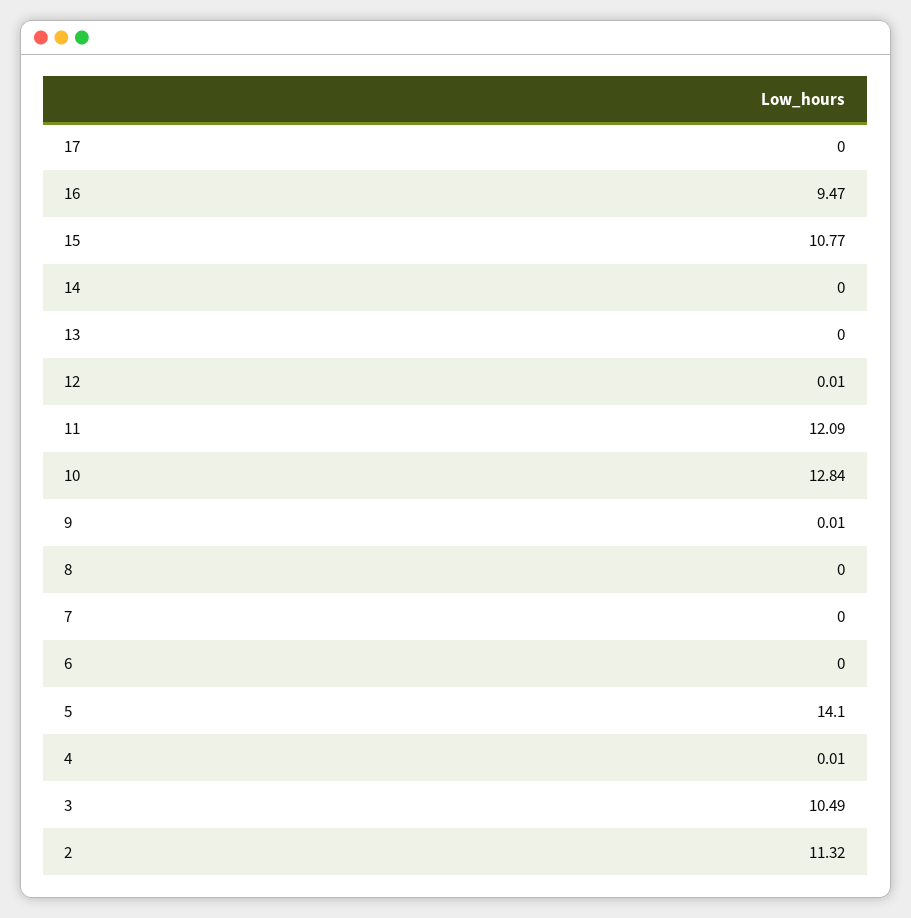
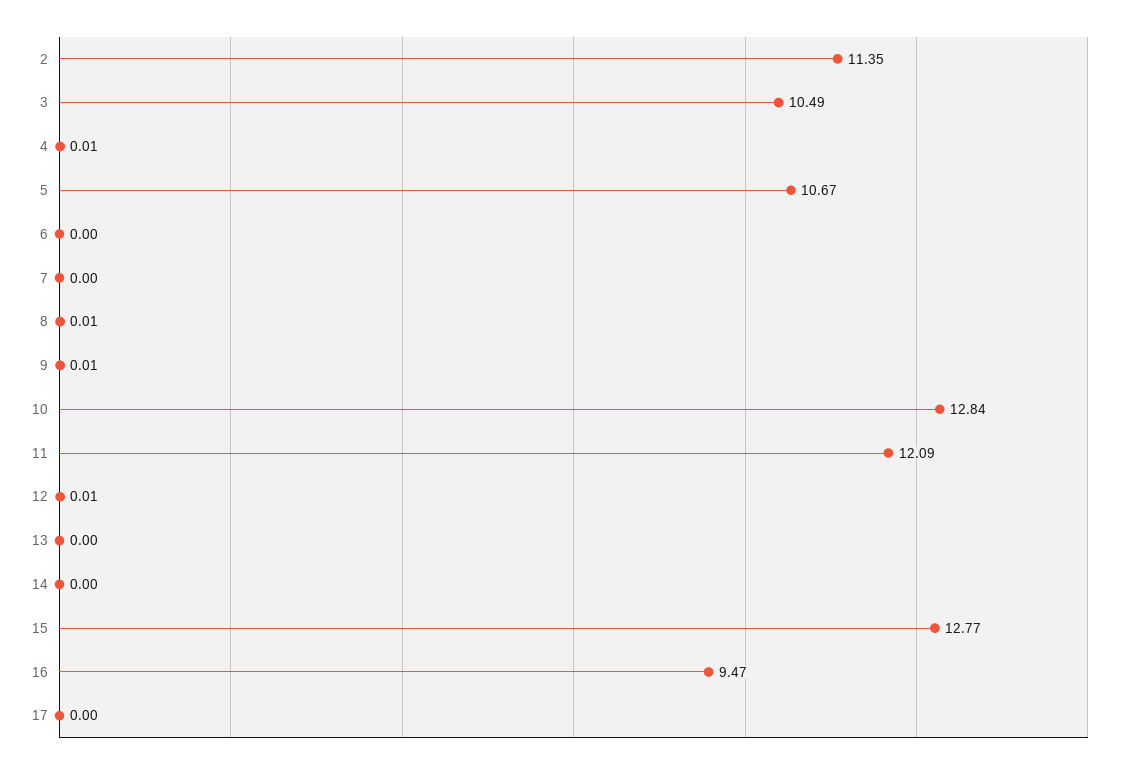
  {
    "17": 0,
    "16": 9.47,
-   "15": 10.77,
+   "15": 12.77,
    "14": 0,
    "13": 0,
    "12": 0.01,
    "11": 12.09,
    "10": 12.84,
    "9": 0.01,
-   "8": 0,
+   "8": 0.01,
    "7": 0,
    "6": 0,
-   "5": 14.1,
+   "5": 10.67,
    "4": 0.01,
    "3": 10.49,
-   "2": 11.32
+   "2": 11.35
  }

